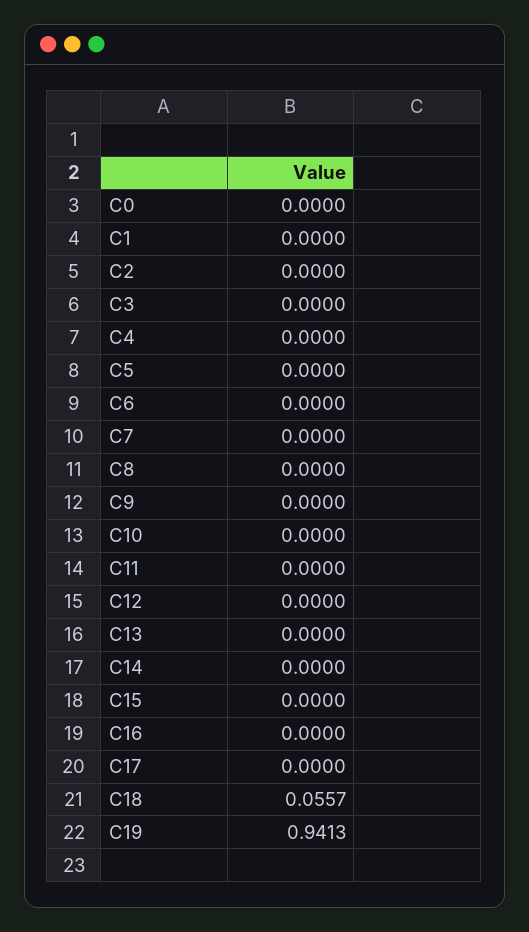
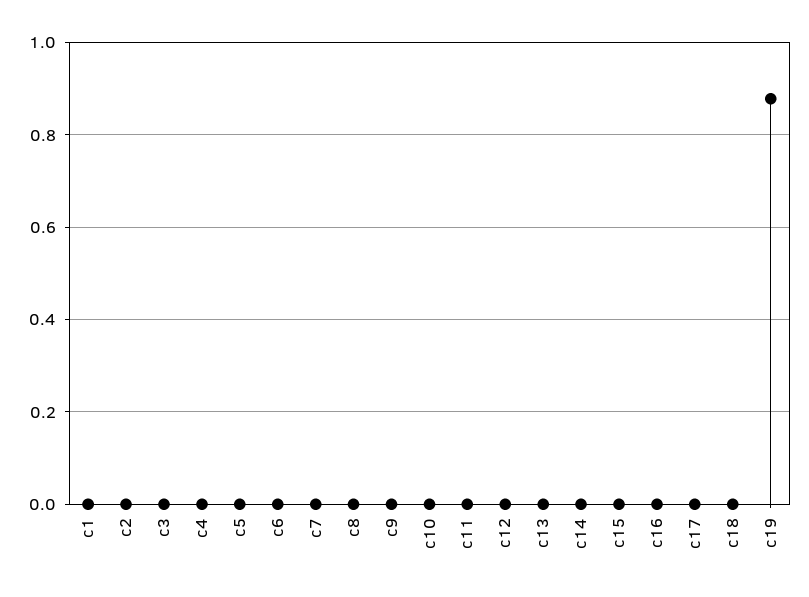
  {
-   "C0": 0,
    "C1": 0,
    "C2": 0,
    "C3": 0,
    "C4": 0,
    "C5": 0,
    "C6": 0,
    "C7": 0,
    "C8": 0,
    "C9": 0,
    "C10": 0,
    "C11": 0,
    "C12": 0,
    "C13": 0,
    "C14": 0,
    "C15": 0,
    "C16": 0,
    "C17": 0,
-   "C18": 0.0557,
+   "C18": 0,
-   "C19": 0.9413
+   "C19": 0.88
  }

